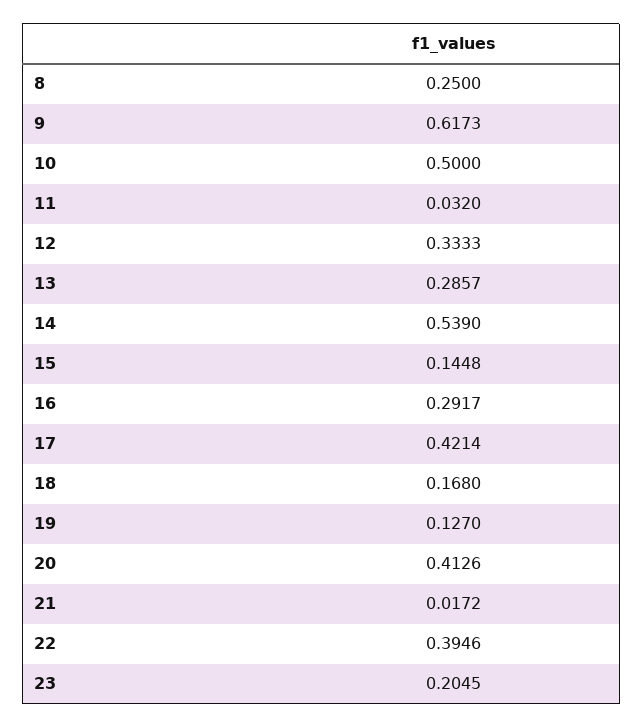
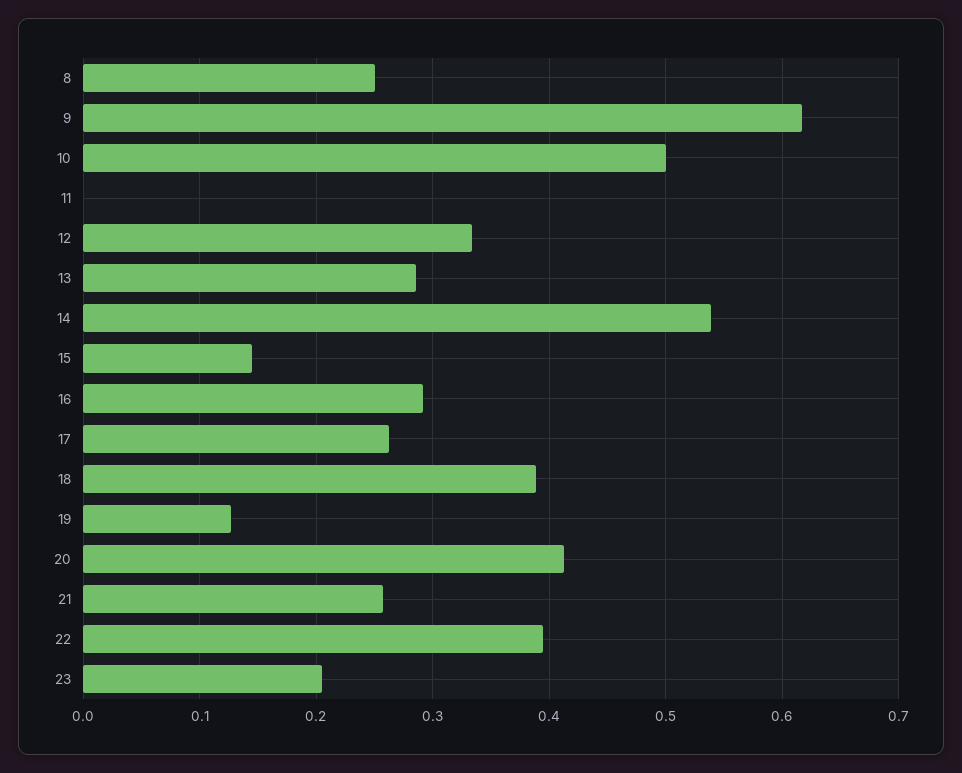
  {
    "8": 0.25,
    "9": 0.6173,
    "10": 0.5,
-   "11": 0.032,
+   "11": 0,
    "12": 0.3333,
    "13": 0.2857,
    "14": 0.539,
    "15": 0.1448,
    "16": 0.2917,
-   "17": 0.4214,
+   "17": 0.26,
-   "18": 0.168,
+   "18": 0.39,
    "19": 0.127,
    "20": 0.4126,
-   "21": 0.0172,
+   "21": 0.26,
    "22": 0.3946,
    "23": 0.2045
  }

